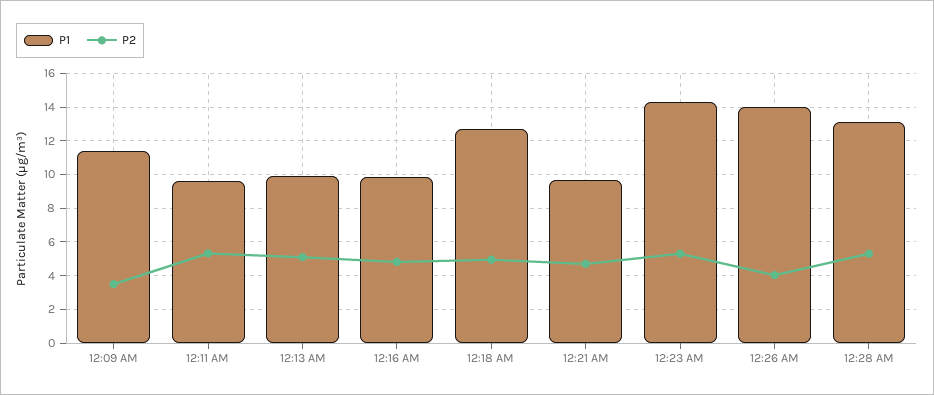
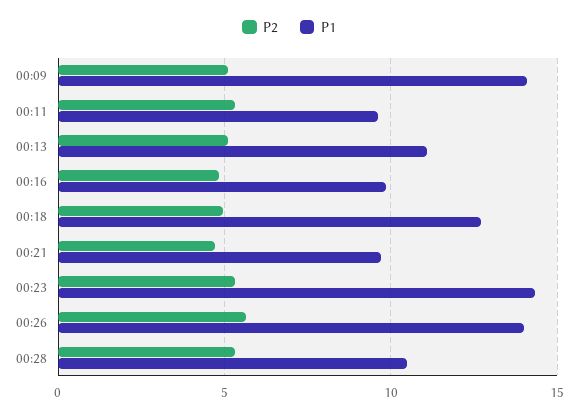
  {
    "P1": {
-     "12:09 AM": 11.5,
+     "12:09 AM": 14,
      "12:11 AM": 9.5,
-     "12:13 AM": 10,
+     "12:13 AM": 11,
      "12:16 AM": 10,
      "12:18 AM": 12.5,
      "12:21 AM": 9.5,
      "12:23 AM": 14.5,
      "12:26 AM": 14,
-     "12:28 AM": 13
+     "12:28 AM": 10.5
    },
    "P2": {
-     "12:09 AM": 3.5,
+     "12:09 AM": 5,
      "12:11 AM": 5.5,
      "12:13 AM": 5,
      "12:16 AM": 5,
      "12:18 AM": 5,
      "12:21 AM": 4.5,
      "12:23 AM": 5.5,
-     "12:26 AM": 4,
+     "12:26 AM": 5.5,
      "12:28 AM": 5.5
    }
  }

